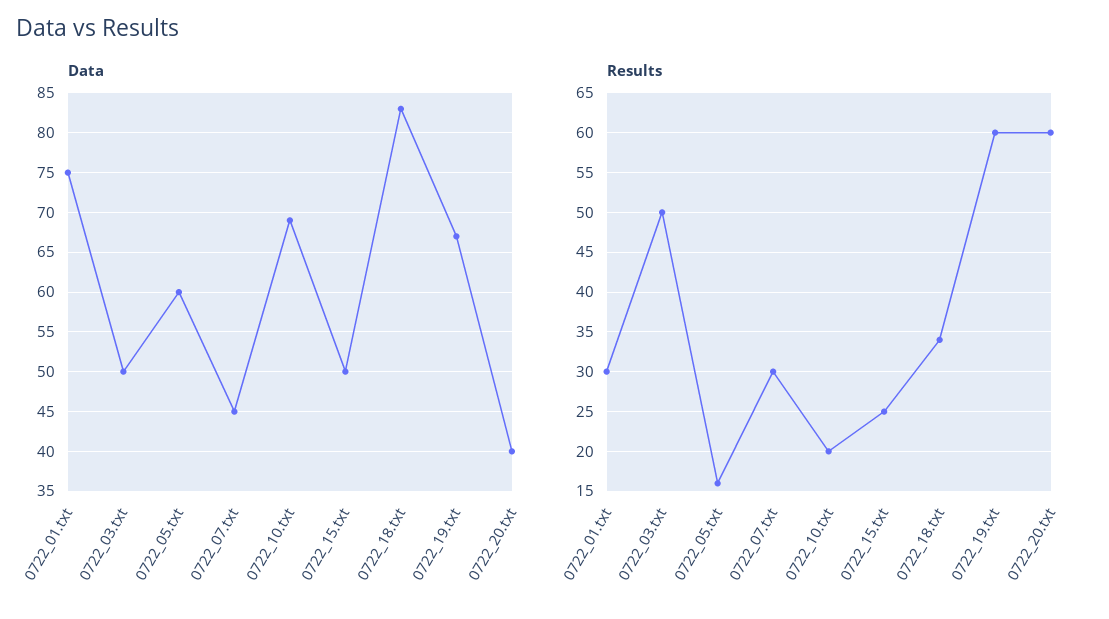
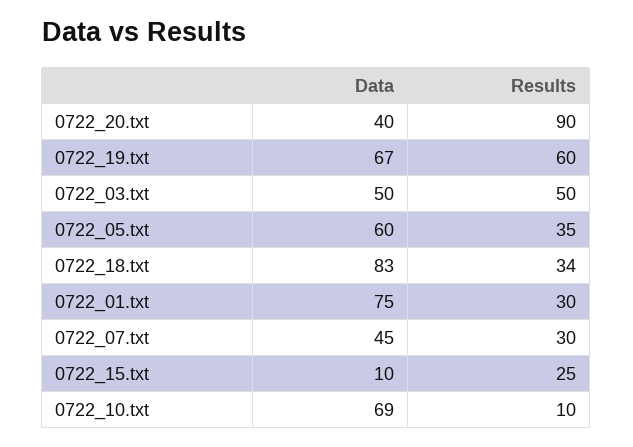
  {
    "Data": {
      "0722_01.txt": 75,
      "0722_03.txt": 50,
      "0722_05.txt": 60,
      "0722_07.txt": 45,
      "0722_10.txt": 69,
-     "0722_15.txt": 50,
+     "0722_15.txt": 10,
      "0722_18.txt": 83,
      "0722_19.txt": 67,
      "0722_20.txt": 40
    },
    "Results": {
      "0722_01.txt": 30,
      "0722_03.txt": 50,
-     "0722_05.txt": 16,
+     "0722_05.txt": 35,
      "0722_07.txt": 30,
-     "0722_10.txt": 20,
+     "0722_10.txt": 10,
      "0722_15.txt": 25,
      "0722_18.txt": 34,
      "0722_19.txt": 60,
-     "0722_20.txt": 60
+     "0722_20.txt": 90
    }
  }

